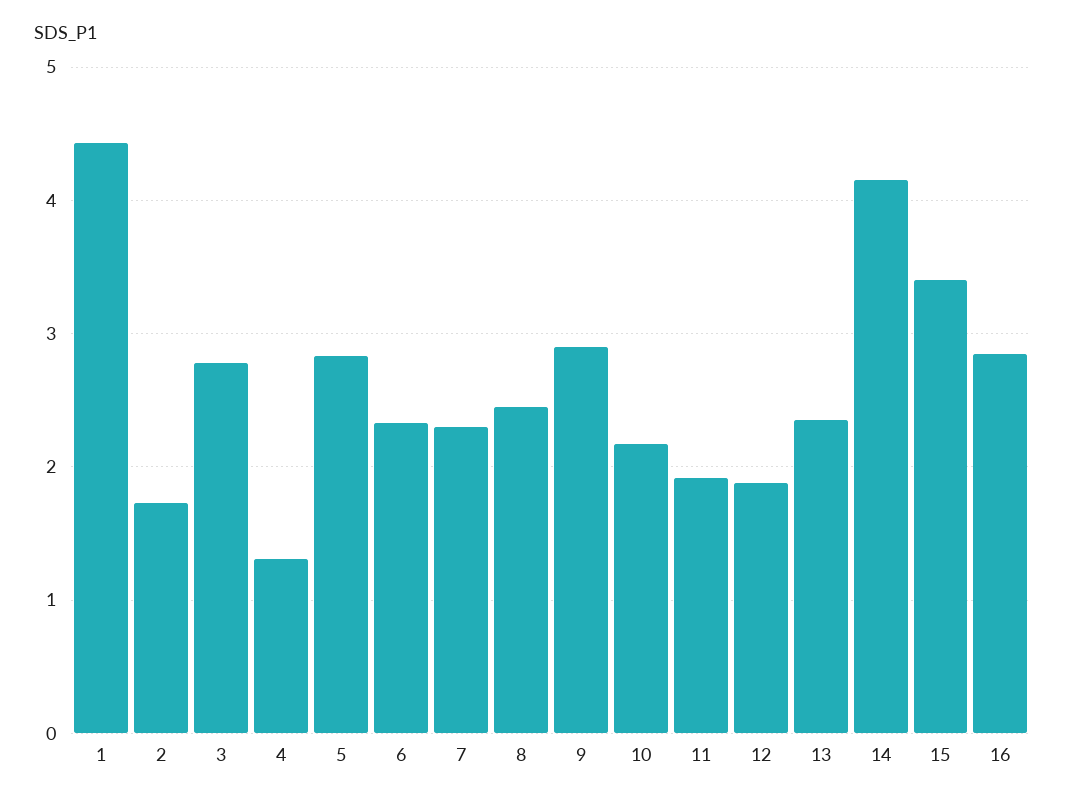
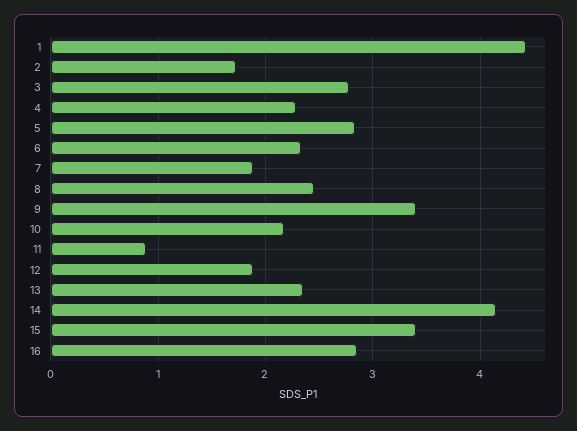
  {
    "1": 4.4,
    "2": 1.7,
    "3": 2.8,
-   "4": 1.3,
+   "4": 2.3,
    "5": 2.8,
    "6": 2.3,
-   "7": 2.3,
+   "7": 1.9,
    "8": 2.5,
-   "9": 2.9,
+   "9": 3.4,
    "10": 2.2,
-   "11": 1.9,
+   "11": 0.9,
    "12": 1.9,
    "13": 2.4,
    "14": 4.2,
    "15": 3.4,
    "16": 2.9
  }

